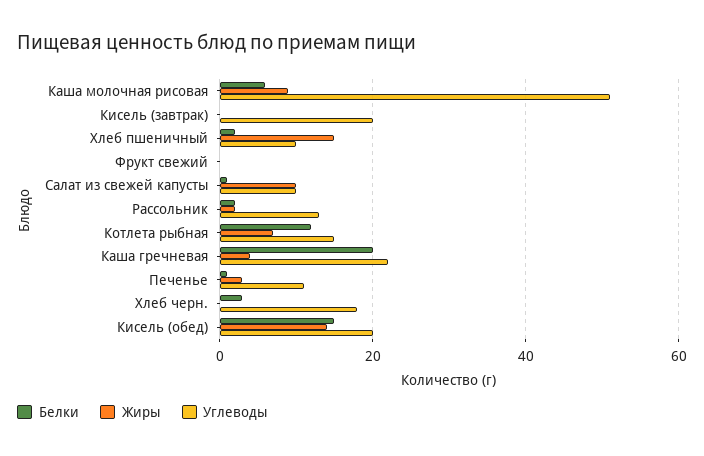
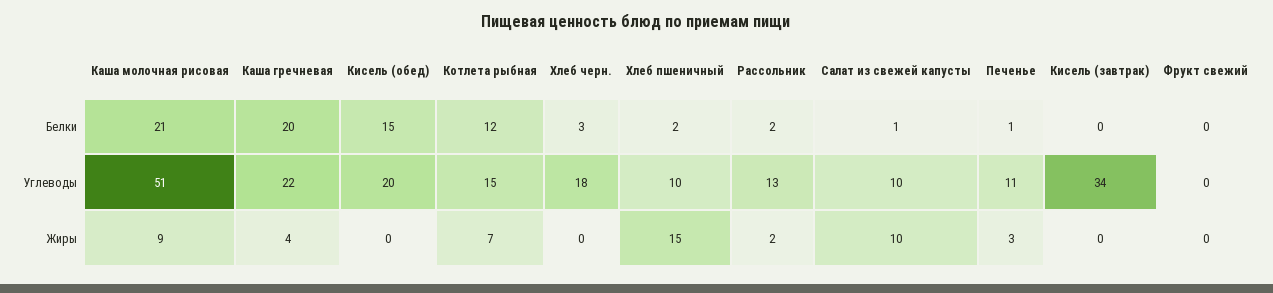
  {
    "Белки": {
-     "Каша молочная рисовая": 5,
+     "Каша молочная рисовая": 21,
      "Кисель (завтрак)": 0,
      "Хлеб пшеничный": 2,
      "Фрукт свежий": 0,
      "Салат из свежей капусты": 1,
      "Рассольник": 2,
      "Котлета рыбная": 12,
      "Каша гречневая": 20,
      "Печенье": 1,
      "Хлеб черн.": 3,
      "Кисель (обед)": 15
    },
    "Жиры": {
      "Каша молочная рисовая": 9,
      "Кисель (завтрак)": 0,
      "Хлеб пшеничный": 15,
      "Фрукт свежий": 0,
      "Салат из свежей капусты": 10,
      "Рассольник": 2,
      "Котлета рыбная": 7,
      "Каша гречневая": 4,
      "Печенье": 3,
      "Хлеб черн.": 0,
-     "Кисель (обед)": 15
+     "Кисель (обед)": 0
    },
    "Углеводы": {
      "Каша молочная рисовая": 51,
-     "Кисель (завтрак)": 20,
+     "Кисель (завтрак)": 34,
      "Хлеб пшеничный": 10,
      "Фрукт свежий": 0,
      "Салат из свежей капусты": 10,
      "Рассольник": 13,
      "Котлета рыбная": 15,
      "Каша гречневая": 22,
      "Печенье": 11,
      "Хлеб черн.": 18,
      "Кисель (обед)": 20
    }
  }

